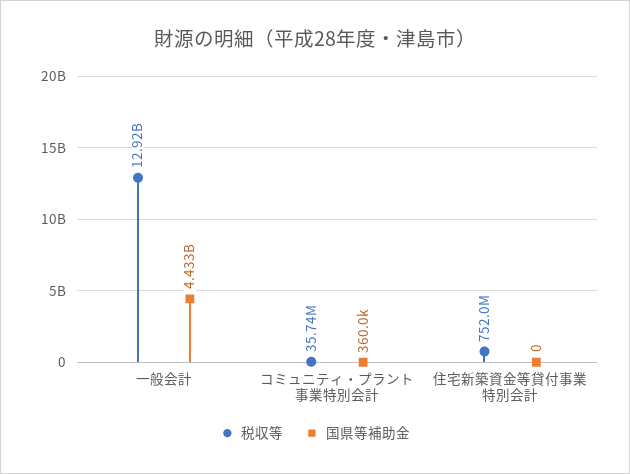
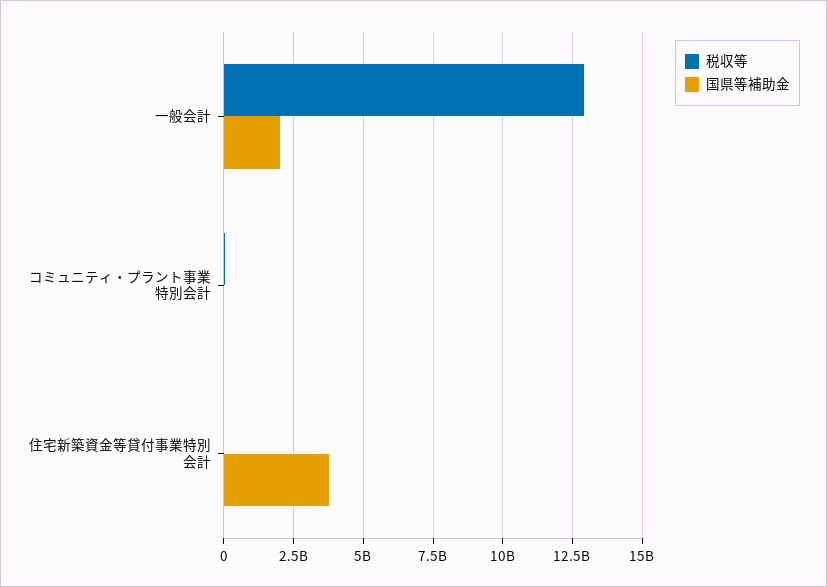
  {
    "税収等": {
      "一般会計": 12920000000,
      "コミュニティ・プラント事業特別会計": 35740000,
-     "住宅新築資金等貸付事業特別会計": 752000000
+     "住宅新築資金等貸付事業特別会計": 0
    },
    "国県等補助金": {
-     "一般会計": 4433000000,
+     "一般会計": 2000000000,
      "コミュニティ・プラント事業特別会計": 360000,
-     "住宅新築資金等貸付事業特別会計": 0
+     "住宅新築資金等貸付事業特別会計": 3750000000
    }
  }

